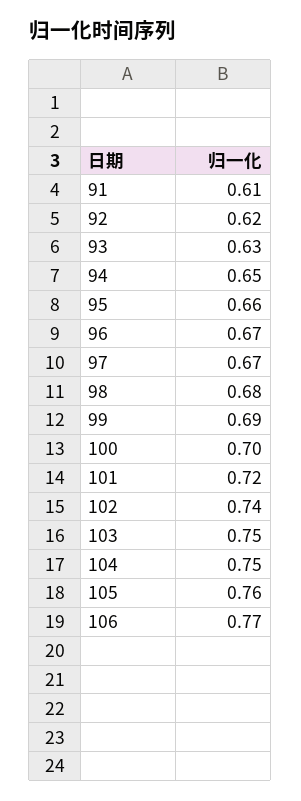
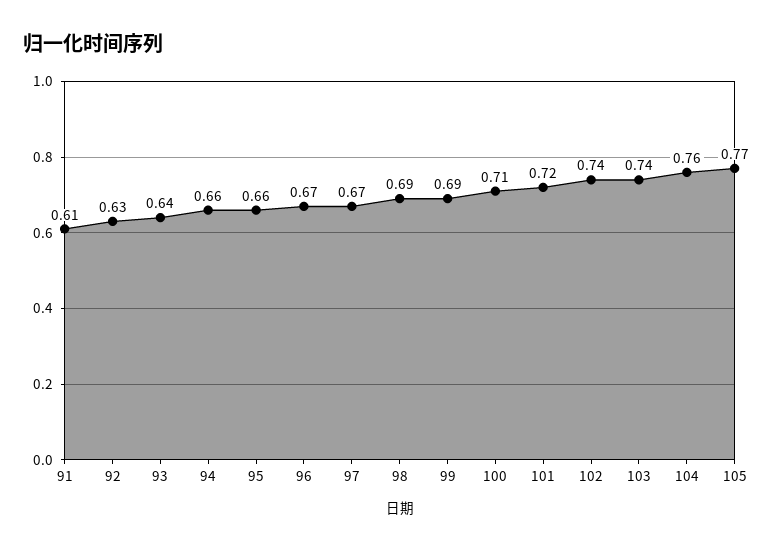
  {
    "91": 0.61,
-   "92": 0.62,
+   "92": 0.63,
-   "93": 0.63,
+   "93": 0.64,
-   "94": 0.65,
+   "94": 0.66,
    "95": 0.66,
    "96": 0.67,
    "97": 0.67,
-   "98": 0.68,
+   "98": 0.69,
    "99": 0.69,
-   "100": 0.7,
+   "100": 0.71,
    "101": 0.72,
    "102": 0.74,
-   "103": 0.75,
+   "103": 0.74,
-   "104": 0.75,
+   "104": 0.76,
-   "105": 0.76,
+   "105": 0.77
-   "106": 0.77
  }

